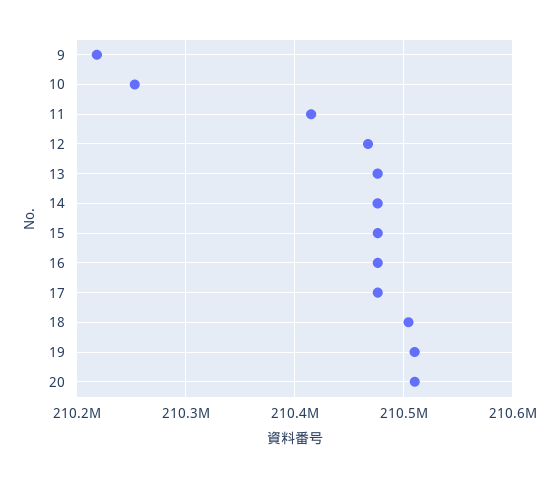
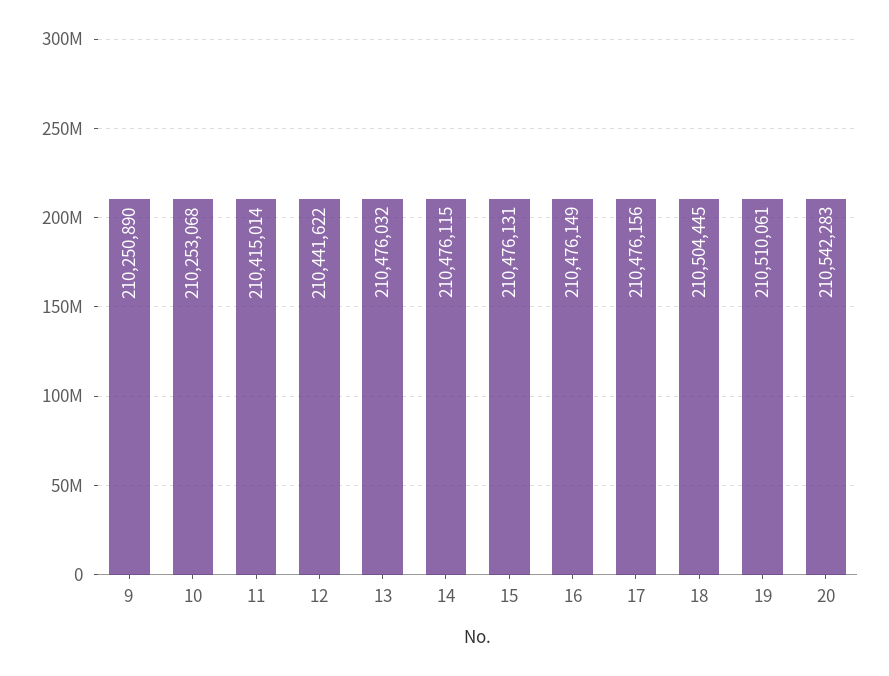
  {
-   "9": 210220000,
+   "9": 210250890,
    "10": 210253068,
    "11": 210415014,
-   "12": 210470000,
+   "12": 210441622,
    "13": 210476032,
    "14": 210476115,
    "15": 210476131,
    "16": 210476149,
    "17": 210476156,
    "18": 210504445,
    "19": 210510061,
-   "20": 210510000
+   "20": 210542283
  }

